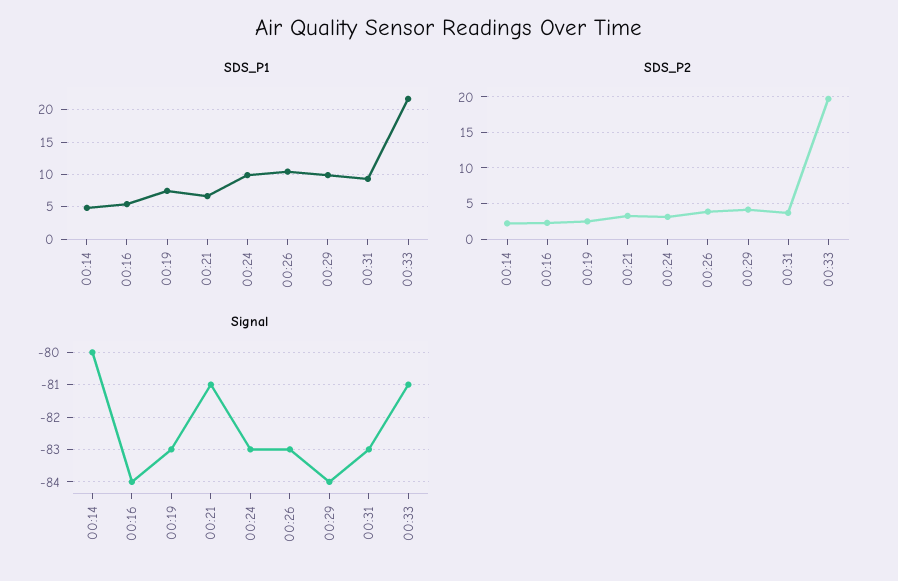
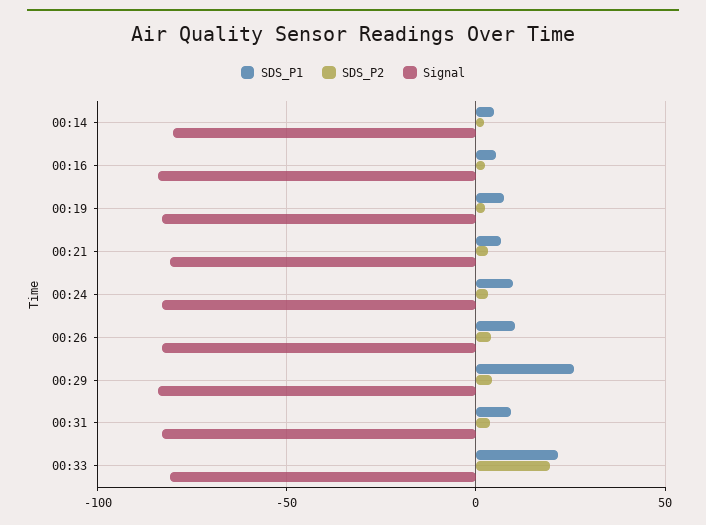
  {
    "SDS_P1": {
      "00:14": 5,
      "00:16": 5,
      "00:19": 7,
      "00:21": 7,
      "00:24": 10,
      "00:26": 10,
-     "00:29": 10,
+     "00:29": 25,
      "00:31": 9,
      "00:33": 22
    },
    "SDS_P2": {
      "00:14": 2,
      "00:16": 2,
      "00:19": 2,
      "00:21": 3,
      "00:24": 3,
      "00:26": 4,
      "00:29": 4,
      "00:31": 4,
      "00:33": 20
    },
    "Signal": {
      "00:14": -80,
      "00:16": -84,
      "00:19": -83,
      "00:21": -81,
      "00:24": -83,
      "00:26": -83,
      "00:29": -84,
      "00:31": -83,
      "00:33": -81
    }
  }

